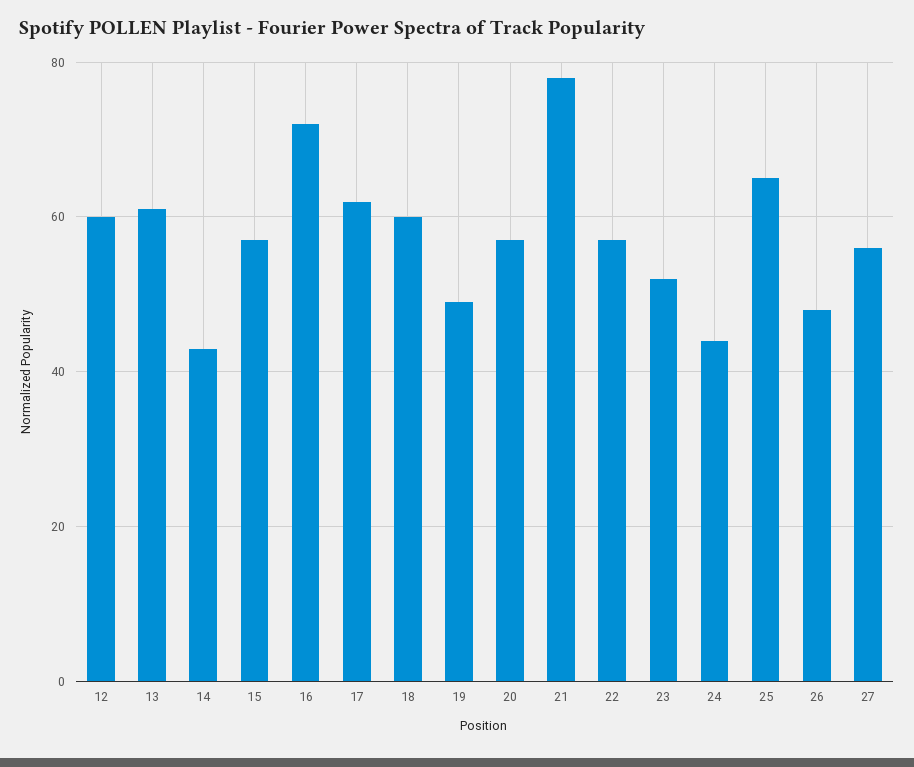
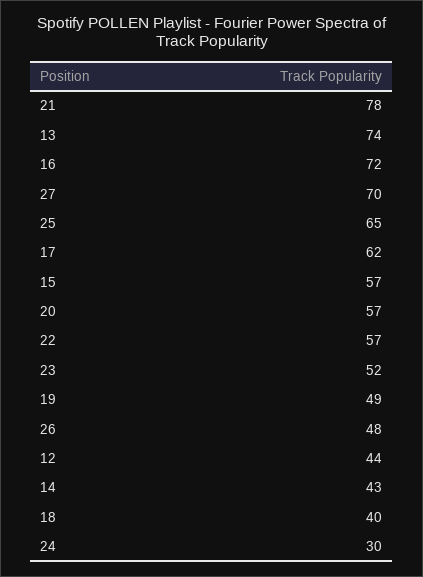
  {
-   "12": 60,
+   "12": 44,
-   "13": 60,
+   "13": 74,
    "14": 43,
    "15": 57,
    "16": 72,
    "17": 62,
-   "18": 60,
+   "18": 40,
    "19": 49,
    "20": 57,
    "21": 78,
    "22": 57,
    "23": 52,
-   "24": 45,
+   "24": 30,
    "25": 65,
    "26": 48,
-   "27": 55
+   "27": 70
  }

